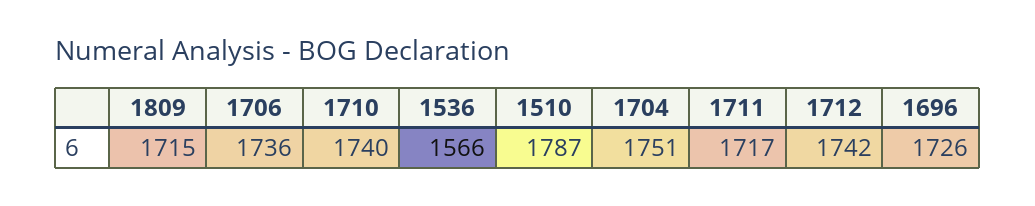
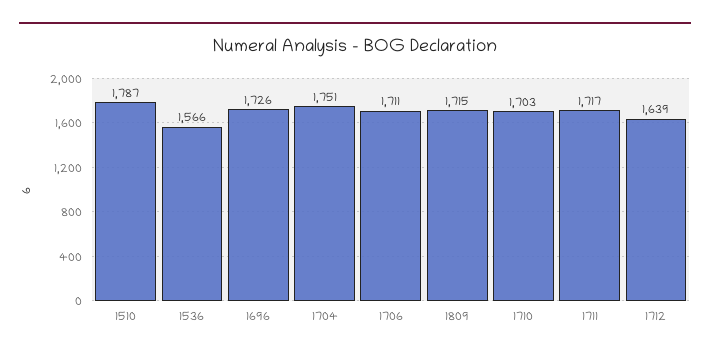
  {
    "1809": 1715,
-   "1706": 1736,
+   "1706": 1711,
-   "1710": 1740,
+   "1710": 1703,
    "1536": 1566,
    "1510": 1787,
    "1704": 1751,
    "1711": 1717,
-   "1712": 1742,
+   "1712": 1639,
    "1696": 1726
  }

